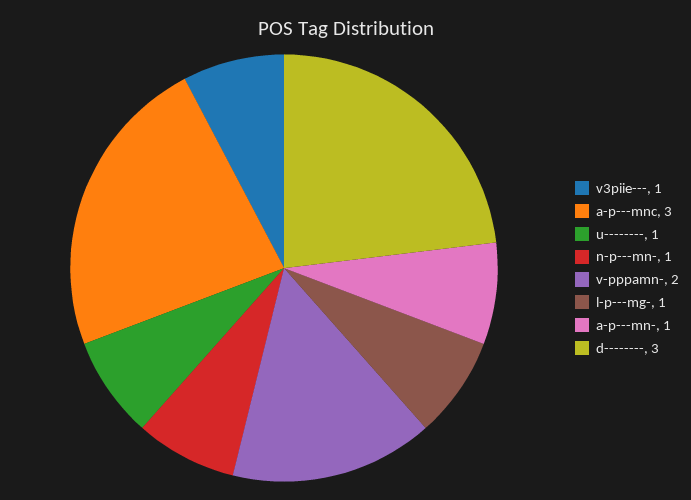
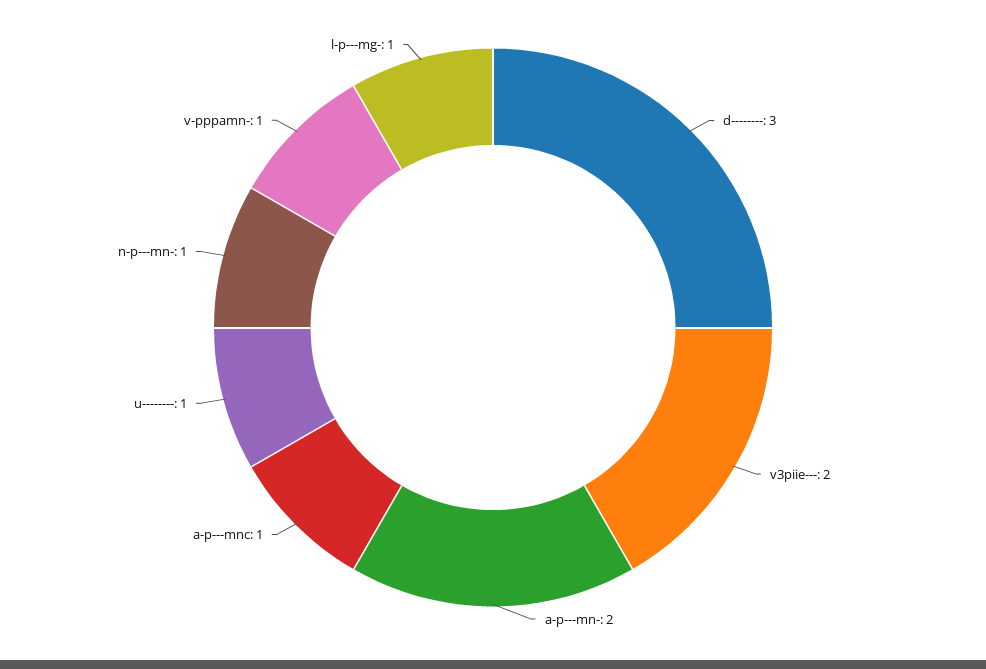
  {
-   "v3piie---": 1,
+   "v3piie---": 2,
-   "a-p---mnc": 3,
+   "a-p---mnc": 1,
    "u--------": 1,
    "n-p---mn-": 1,
-   "v-pppamn-": 2,
+   "v-pppamn-": 1,
    "l-p---mg-": 1,
-   "a-p---mn-": 1,
+   "a-p---mn-": 2,
    "d--------": 3
  }

